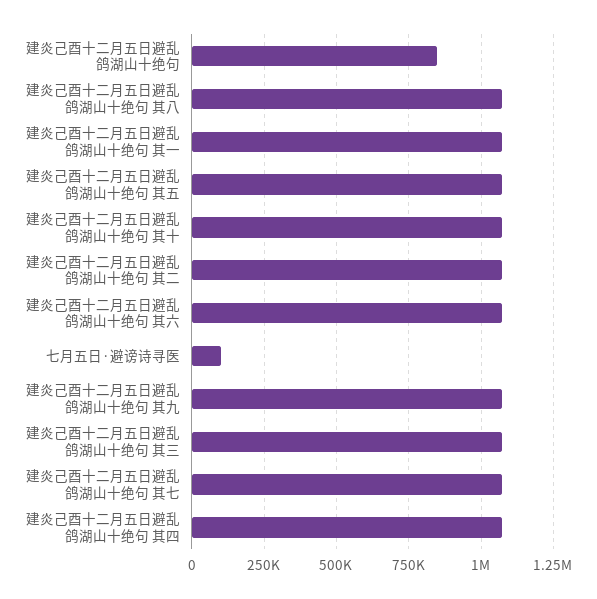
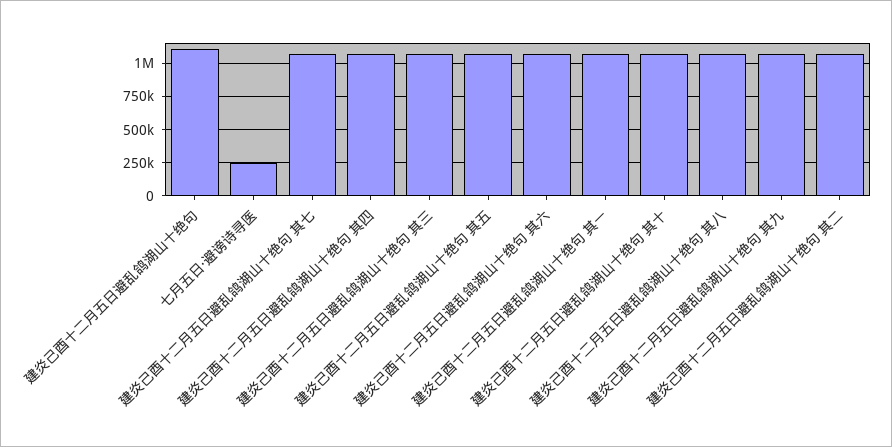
  {
-   "建炎己酉十二月五日避乱鸽湖山十绝句": 850000,
+   "建炎己酉十二月五日避乱鸽湖山十绝句": 1100000,
    "建炎己酉十二月五日避乱鸽湖山十绝句 其八": 1075000,
    "建炎己酉十二月五日避乱鸽湖山十绝句 其一": 1075000,
    "建炎己酉十二月五日避乱鸽湖山十绝句 其五": 1075000,
    "建炎己酉十二月五日避乱鸽湖山十绝句 其十": 1075000,
    "建炎己酉十二月五日避乱鸽湖山十绝句 其二": 1075000,
    "建炎己酉十二月五日避乱鸽湖山十绝句 其六": 1075000,
-   "七月五日·避谤诗寻医": 100000,
+   "七月五日·避谤诗寻医": 250000,
    "建炎己酉十二月五日避乱鸽湖山十绝句 其九": 1075000,
    "建炎己酉十二月五日避乱鸽湖山十绝句 其三": 1075000,
    "建炎己酉十二月五日避乱鸽湖山十绝句 其七": 1075000,
    "建炎己酉十二月五日避乱鸽湖山十绝句 其四": 1075000
  }

